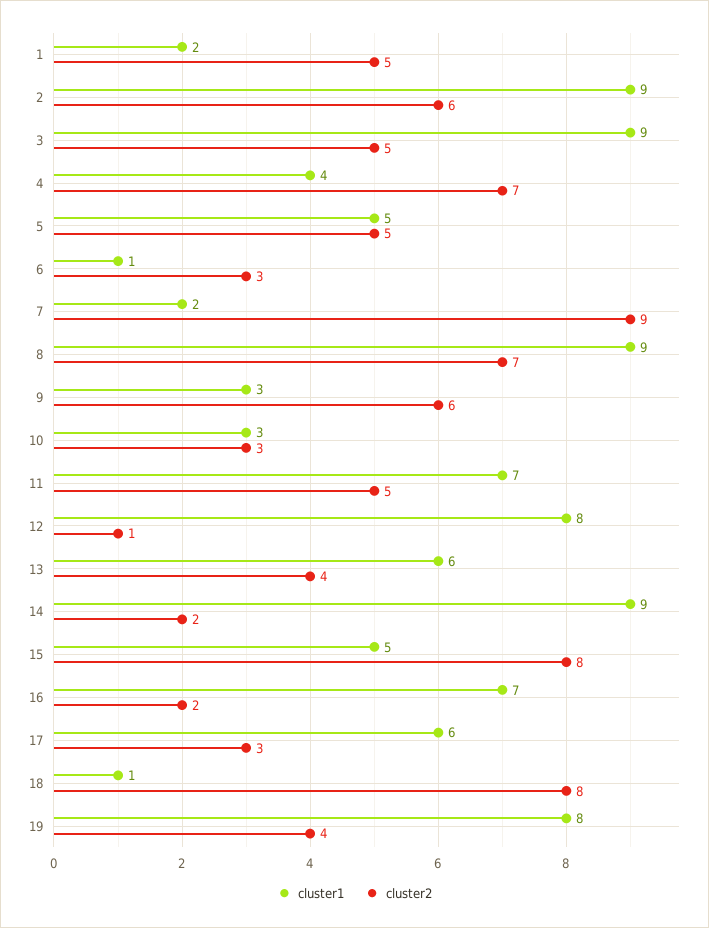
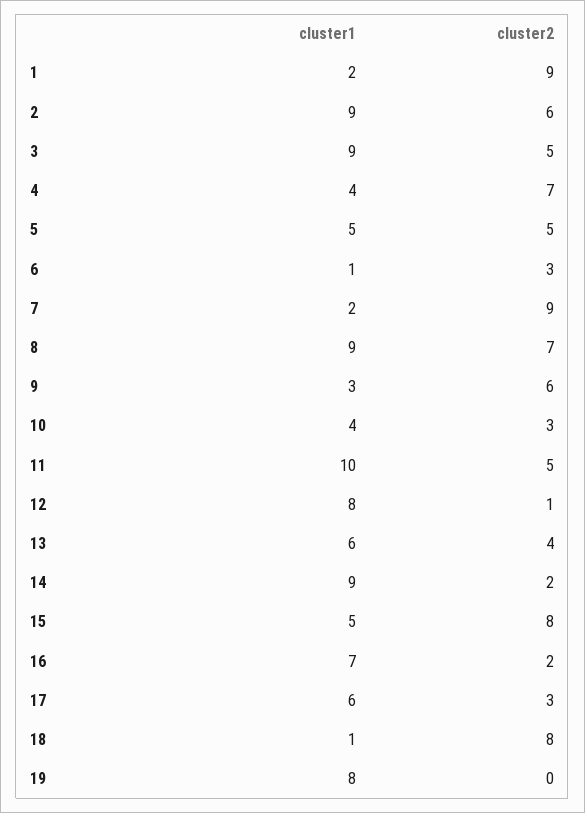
  {
    "cluster1": {
      "1": 2,
      "2": 9,
      "3": 9,
      "4": 4,
      "5": 5,
      "6": 1,
      "7": 2,
      "8": 9,
      "9": 3,
-     "10": 3,
+     "10": 4,
-     "11": 7,
+     "11": 10,
      "12": 8,
      "13": 6,
      "14": 9,
      "15": 5,
      "16": 7,
      "17": 6,
      "18": 1,
      "19": 8
    },
    "cluster2": {
-     "1": 5,
+     "1": 9,
      "2": 6,
      "3": 5,
      "4": 7,
      "5": 5,
      "6": 3,
      "7": 9,
      "8": 7,
      "9": 6,
      "10": 3,
      "11": 5,
      "12": 1,
      "13": 4,
      "14": 2,
      "15": 8,
      "16": 2,
      "17": 3,
      "18": 8,
-     "19": 4
+     "19": 0
    }
  }

